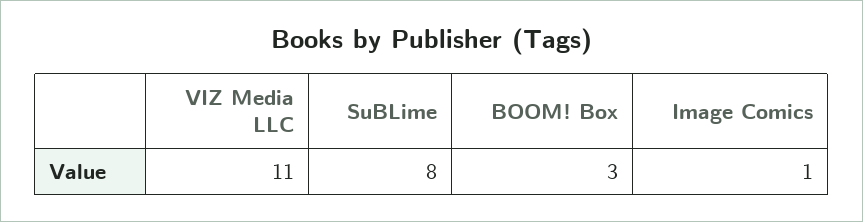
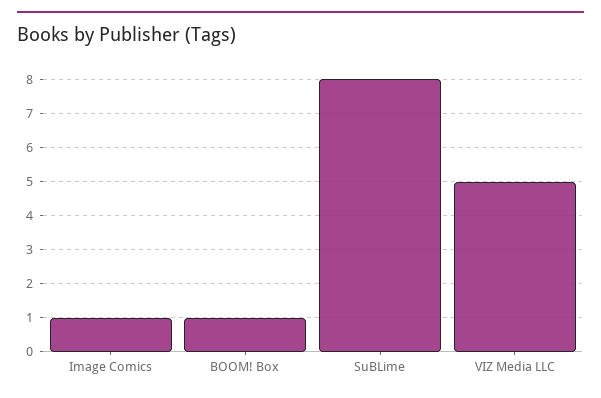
  {
-   "VIZ Media LLC": 11,
+   "VIZ Media LLC": 5,
    "SuBLime": 8,
-   "BOOM! Box": 3,
+   "BOOM! Box": 1,
    "Image Comics": 1
  }

